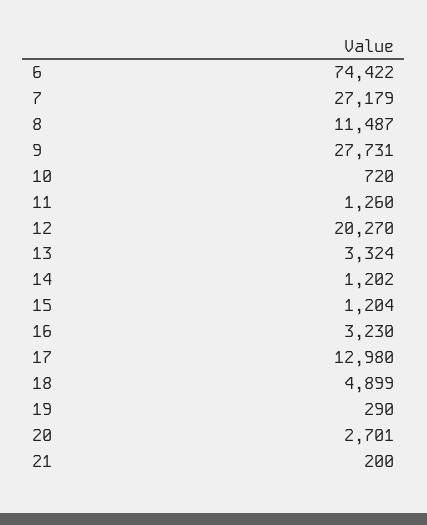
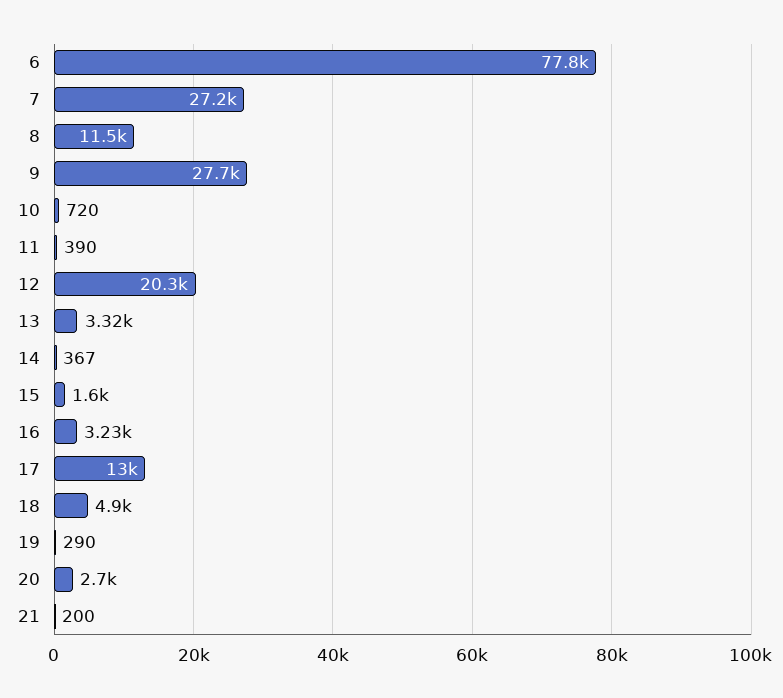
  {
-   "6": 74422,
+   "6": 77800,
    "7": 27179,
    "8": 11487,
    "9": 27731,
    "10": 720,
-   "11": 1260,
+   "11": 390,
    "12": 20270,
    "13": 3324,
-   "14": 1202,
+   "14": 367,
-   "15": 1204,
+   "15": 1600,
    "16": 3230,
    "17": 12980,
    "18": 4899,
    "19": 290,
    "20": 2701,
    "21": 200
  }

